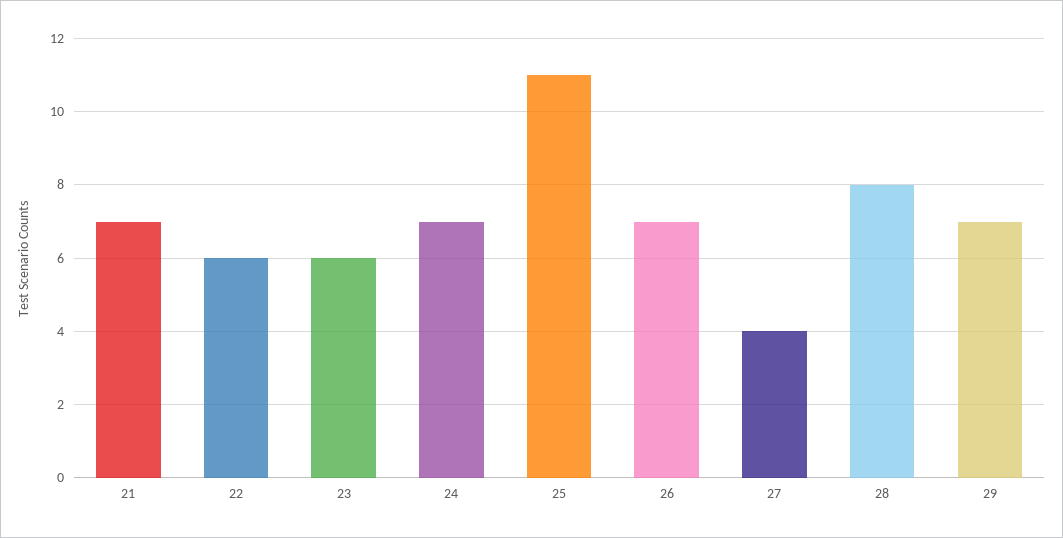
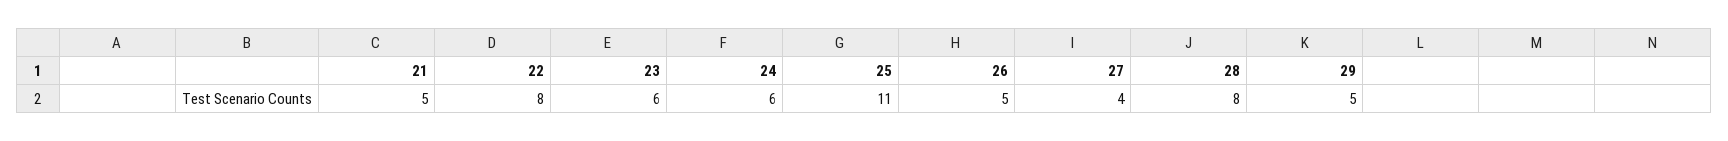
  {
-   "21": 7,
+   "21": 5,
-   "22": 6,
+   "22": 8,
    "23": 6,
-   "24": 7,
+   "24": 6,
    "25": 11,
-   "26": 7,
+   "26": 5,
    "27": 4,
    "28": 8,
-   "29": 7
+   "29": 5
  }

